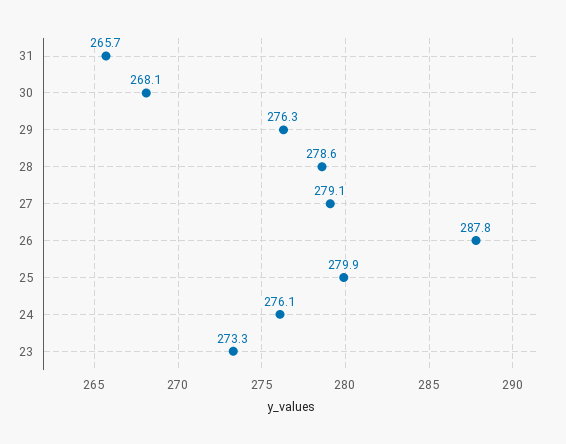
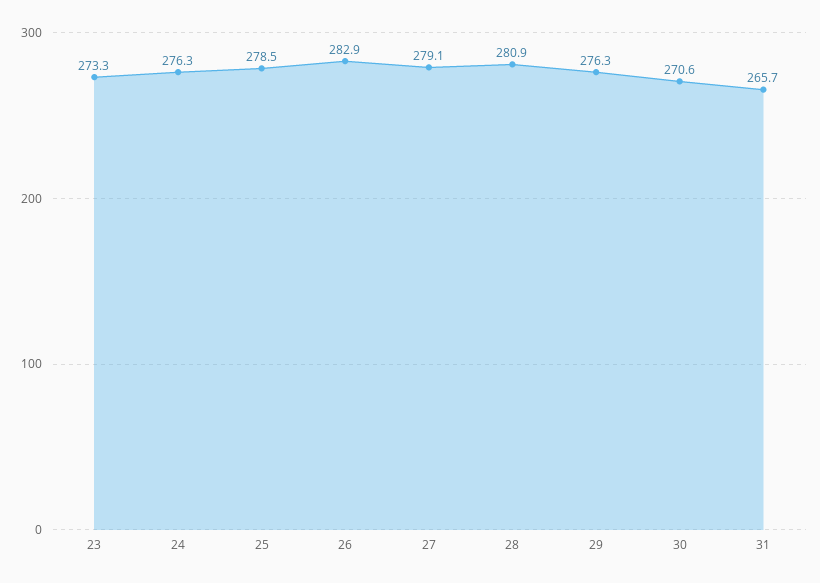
  {
    "31": 265.7,
-   "30": 268.1,
+   "30": 270.6,
    "29": 276.3,
-   "28": 278.6,
+   "28": 280.9,
    "27": 279.1,
-   "26": 287.8,
+   "26": 282.9,
-   "25": 279.9,
+   "25": 278.5,
-   "24": 276.1,
+   "24": 276.3,
    "23": 273.3
  }

